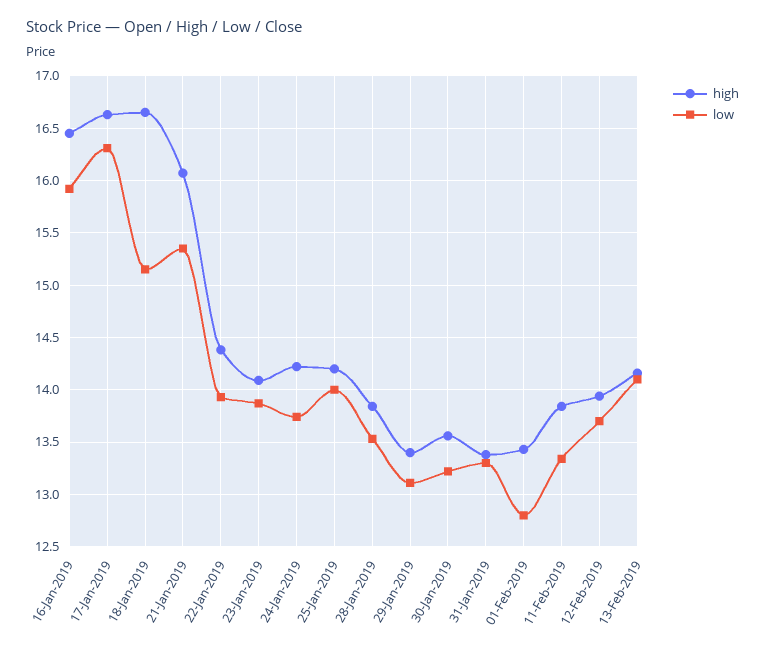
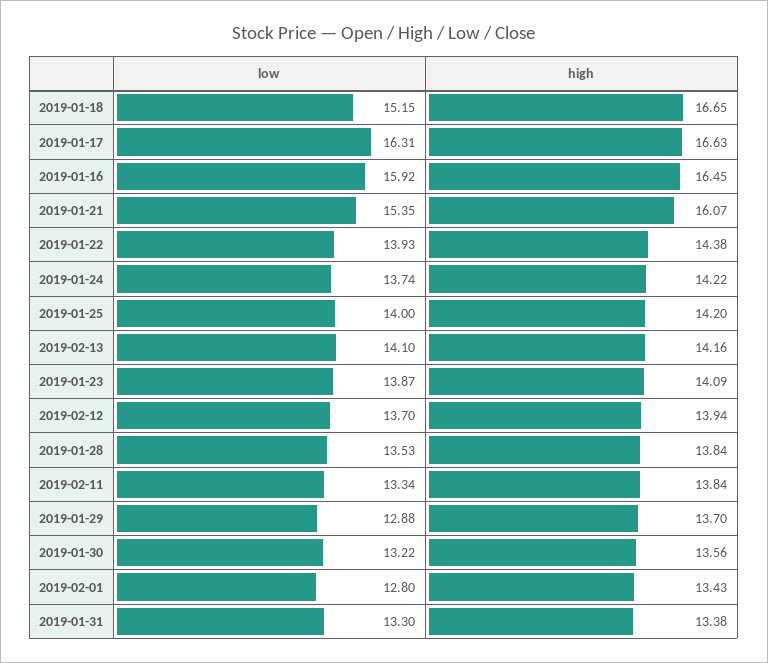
  {
    "high": {
      "16-Jan-2019": 16.45,
      "17-Jan-2019": 16.63,
      "18-Jan-2019": 16.65,
      "21-Jan-2019": 16.07,
      "22-Jan-2019": 14.38,
      "23-Jan-2019": 14.09,
      "24-Jan-2019": 14.22,
      "25-Jan-2019": 14.2,
      "28-Jan-2019": 13.84,
-     "29-Jan-2019": 13.4,
+     "29-Jan-2019": 13.7,
      "30-Jan-2019": 13.56,
      "31-Jan-2019": 13.38,
      "01-Feb-2019": 13.43,
      "11-Feb-2019": 13.84,
      "12-Feb-2019": 13.94,
      "13-Feb-2019": 14.16
    },
    "low": {
      "16-Jan-2019": 15.92,
      "17-Jan-2019": 16.31,
      "18-Jan-2019": 15.15,
      "21-Jan-2019": 15.35,
      "22-Jan-2019": 13.93,
      "23-Jan-2019": 13.87,
      "24-Jan-2019": 13.74,
      "25-Jan-2019": 14,
      "28-Jan-2019": 13.53,
-     "29-Jan-2019": 13.1,
+     "29-Jan-2019": 12.88,
      "30-Jan-2019": 13.22,
      "31-Jan-2019": 13.3,
      "01-Feb-2019": 12.8,
      "11-Feb-2019": 13.34,
      "12-Feb-2019": 13.7,
      "13-Feb-2019": 14.1
    }
  }

